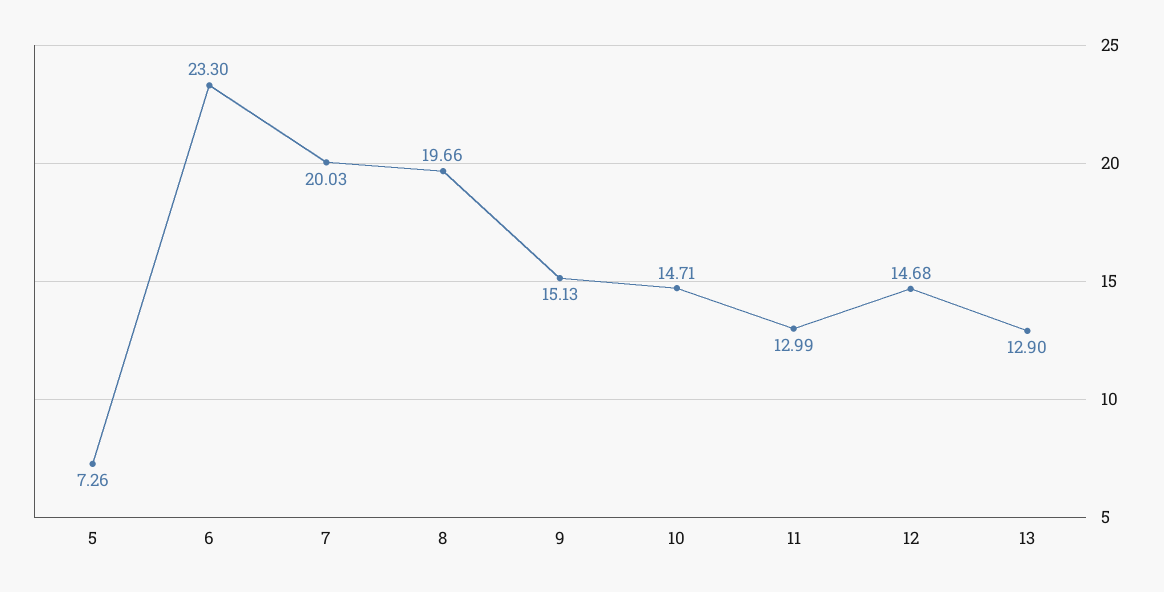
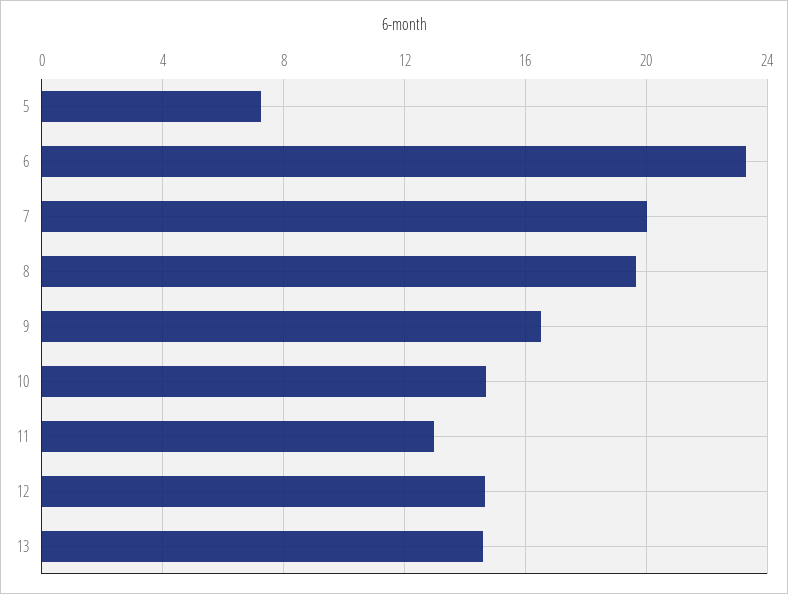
  {
    "5": 7.26,
    "6": 23.3,
    "7": 20.03,
    "8": 19.66,
-   "9": 15.13,
+   "9": 16.5,
    "10": 14.71,
    "11": 12.99,
    "12": 14.68,
-   "13": 12.9
+   "13": 14.5
  }

